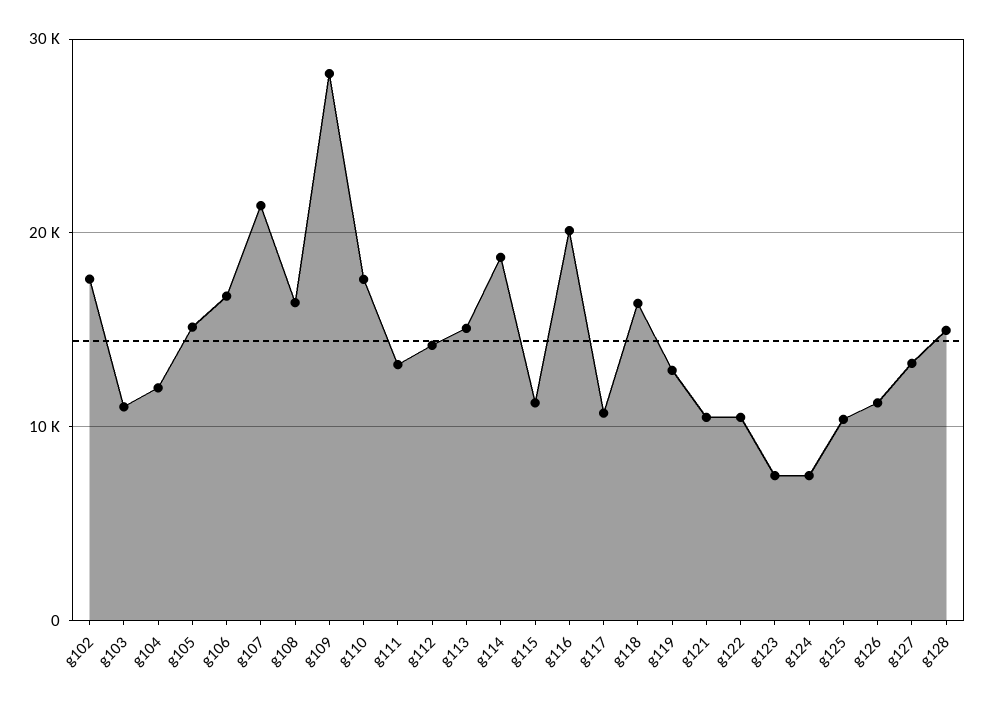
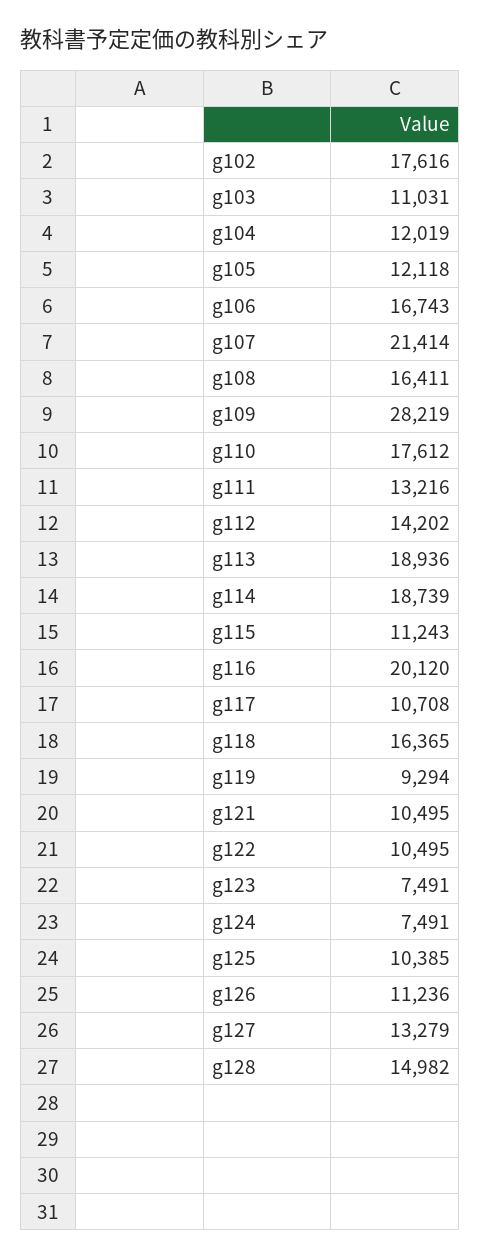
  {
    "g102": 17616,
    "g103": 11031,
    "g104": 12019,
-   "g105": 15000,
+   "g105": 12118,
    "g106": 16743,
    "g107": 21414,
    "g108": 16411,
    "g109": 28219,
    "g110": 17612,
    "g111": 13216,
    "g112": 14202,
-   "g113": 15000,
+   "g113": 18936,
    "g114": 18739,
    "g115": 11243,
    "g116": 20120,
    "g117": 10708,
    "g118": 16365,
-   "g119": 13000,
+   "g119": 9294,
    "g121": 10495,
    "g122": 10495,
    "g123": 7491,
    "g124": 7491,
    "g125": 10385,
    "g126": 11236,
    "g127": 13279,
    "g128": 14982
  }

